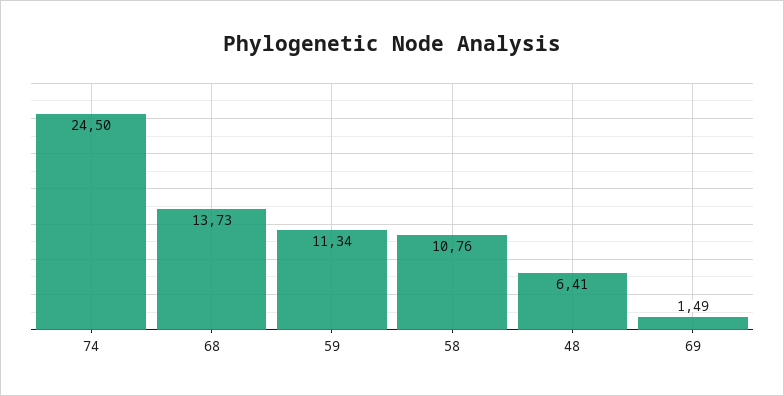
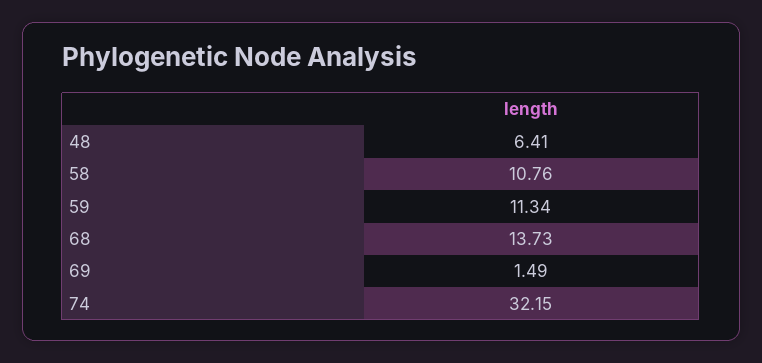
  {
-   "74": 24.5,
+   "74": 32.15,
    "68": 13.73,
    "59": 11.34,
    "58": 10.76,
    "48": 6.41,
    "69": 1.49
  }

